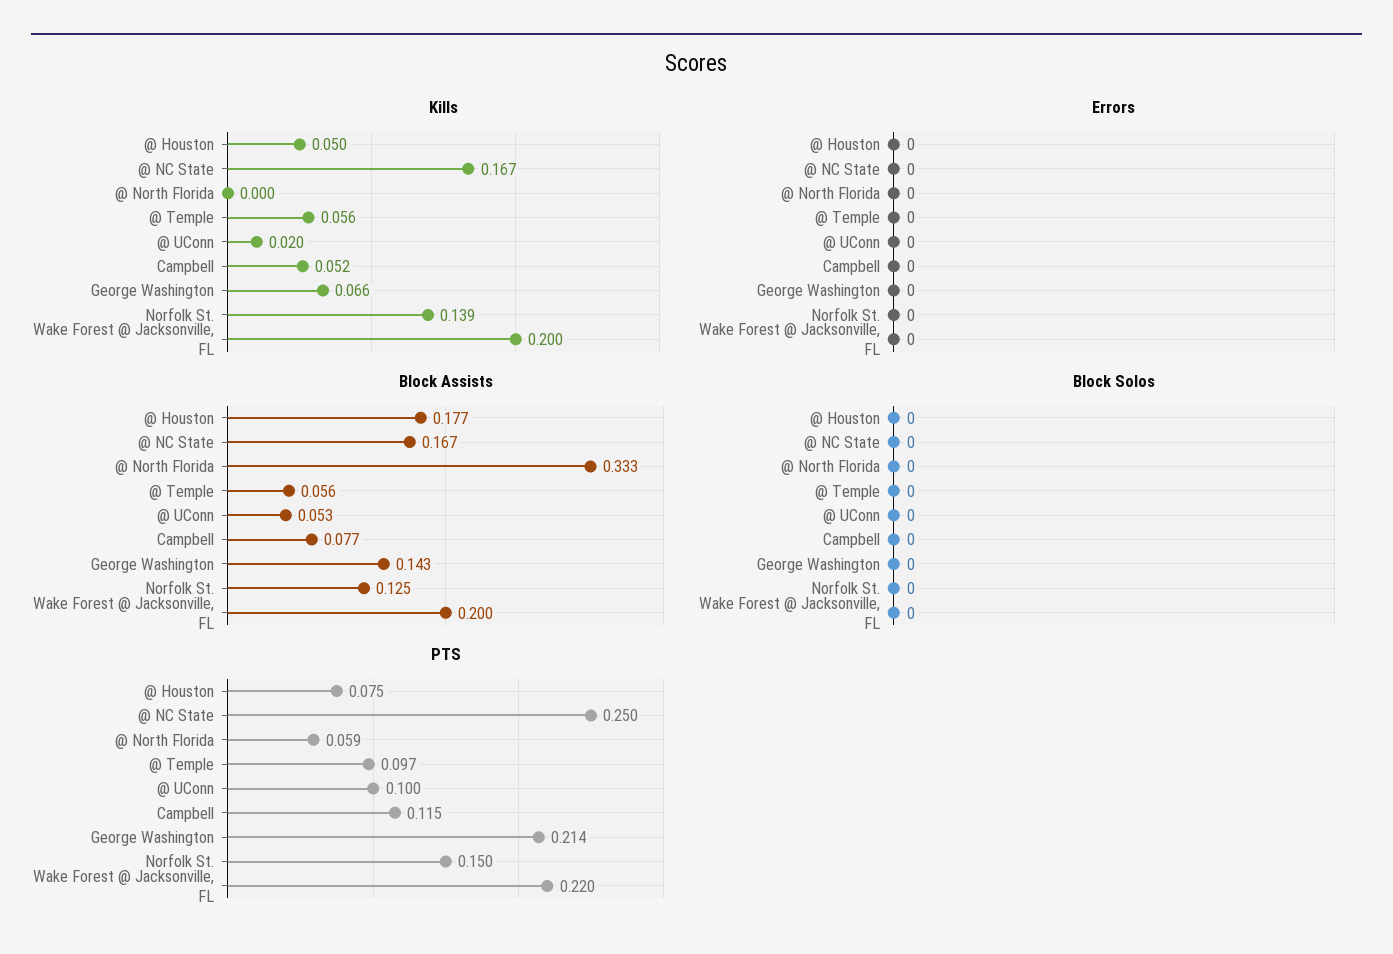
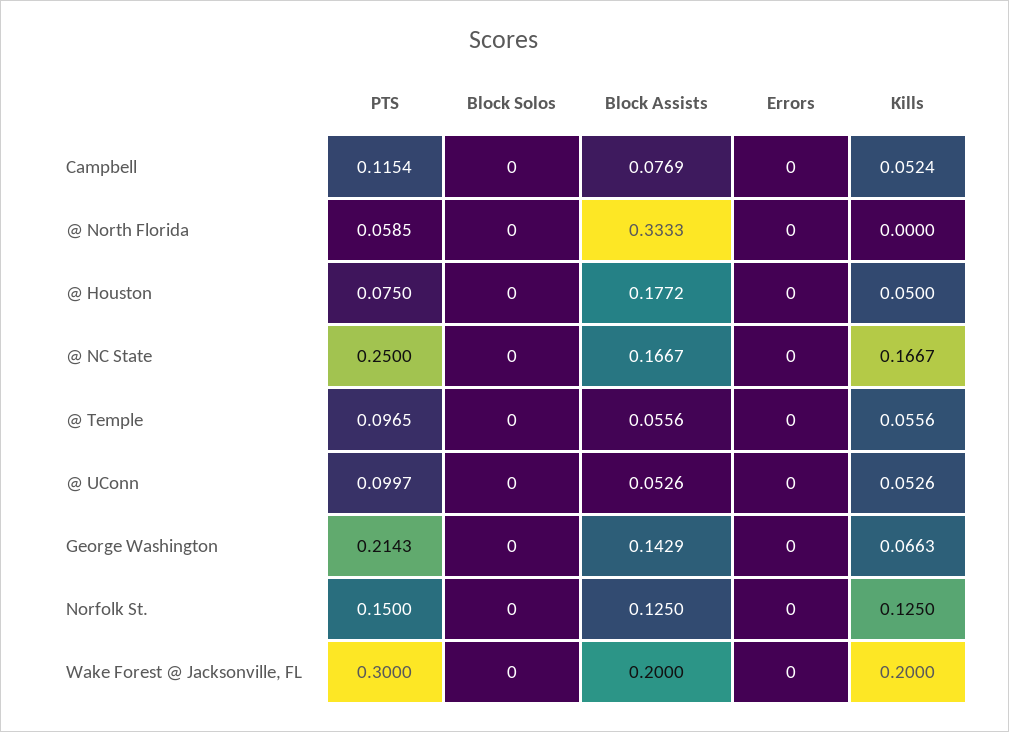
  {
    "Kills": {
      "@ Houston": 0.05,
      "@ NC State": 0.1667,
      "@ North Florida": 0,
      "@ Temple": 0.0556,
-     "@ UConn": 0.02,
+     "@ UConn": 0.0526,
      "Campbell": 0.0524,
      "George Washington": 0.0663,
-     "Norfolk St.": 0.139,
+     "Norfolk St.": 0.125,
      "Wake Forest @ Jacksonville, FL": 0.2
    },
    "Errors": {
      "@ Houston": 0,
      "@ NC State": 0,
      "@ North Florida": 0,
      "@ Temple": 0,
      "@ UConn": 0,
      "Campbell": 0,
      "George Washington": 0,
      "Norfolk St.": 0,
      "Wake Forest @ Jacksonville, FL": 0
    },
    "Block Assists": {
      "@ Houston": 0.1772,
      "@ NC State": 0.1667,
      "@ North Florida": 0.3333,
      "@ Temple": 0.0556,
      "@ UConn": 0.0526,
      "Campbell": 0.0769,
      "George Washington": 0.1429,
      "Norfolk St.": 0.125,
      "Wake Forest @ Jacksonville, FL": 0.2
    },
    "Block Solos": {
      "@ Houston": 0,
      "@ NC State": 0,
      "@ North Florida": 0,
      "@ Temple": 0,
      "@ UConn": 0,
      "Campbell": 0,
      "George Washington": 0,
      "Norfolk St.": 0,
      "Wake Forest @ Jacksonville, FL": 0
    },
    "PTS": {
      "@ Houston": 0.075,
      "@ NC State": 0.25,
      "@ North Florida": 0.0585,
      "@ Temple": 0.0965,
      "@ UConn": 0.0997,
      "Campbell": 0.1154,
      "George Washington": 0.2143,
      "Norfolk St.": 0.15,
-     "Wake Forest @ Jacksonville, FL": 0.22
+     "Wake Forest @ Jacksonville, FL": 0.3
    }
  }

